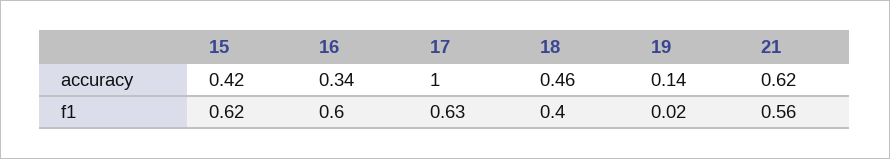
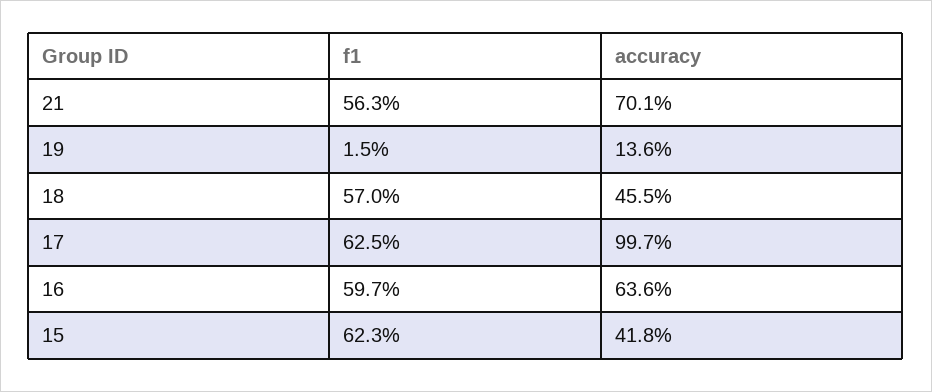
  {
    "15": {
      "accuracy": 0.418,
      "f1": 0.623
    },
    "16": {
-     "accuracy": 0.34,
+     "accuracy": 0.636,
      "f1": 0.597
    },
    "17": {
      "accuracy": 0.997,
      "f1": 0.625
    },
    "18": {
      "accuracy": 0.455,
-     "f1": 0.4
+     "f1": 0.57
    },
    "19": {
      "accuracy": 0.136,
      "f1": 0.015
    },
    "21": {
-     "accuracy": 0.62,
+     "accuracy": 0.701,
      "f1": 0.563
    }
  }

